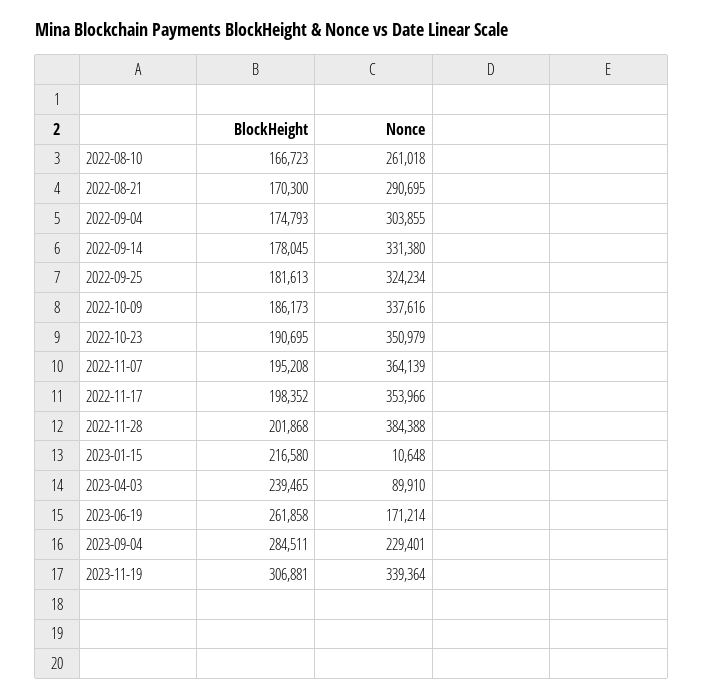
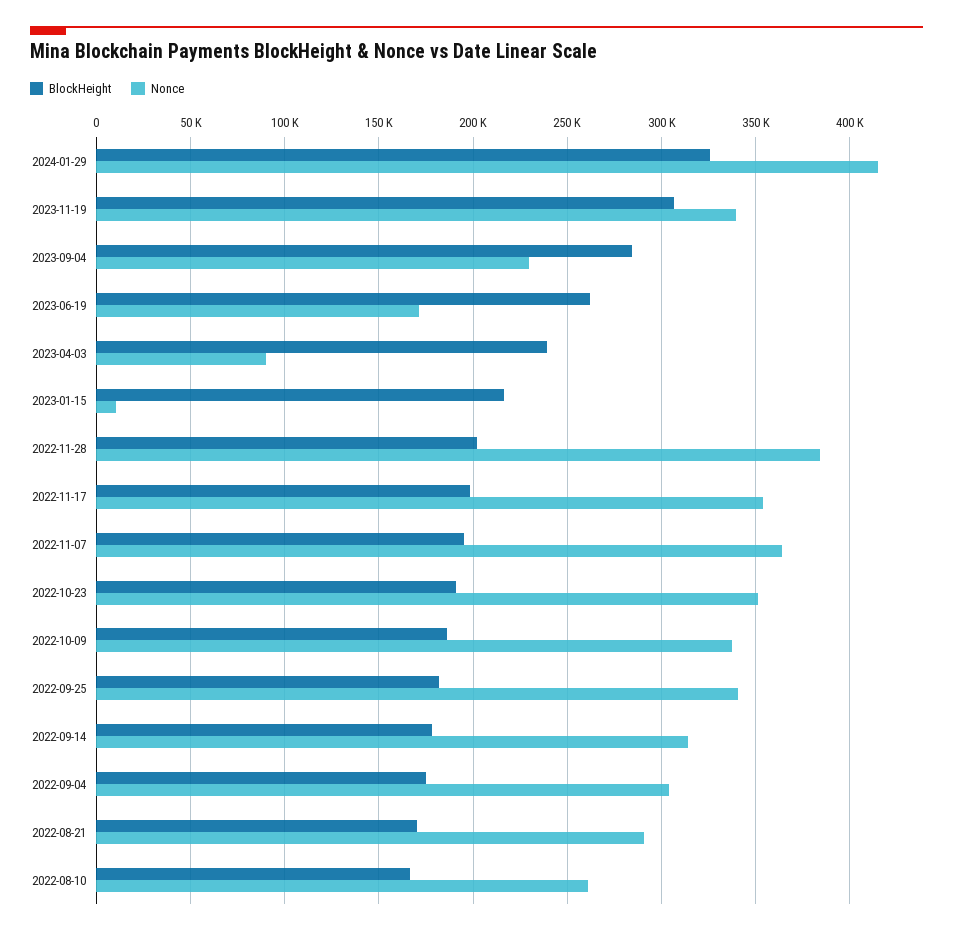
  {
    "BlockHeight": {
      "2022-08-10": 166723,
      "2022-08-21": 170300,
      "2022-09-04": 174793,
      "2022-09-14": 178045,
      "2022-09-25": 181613,
      "2022-10-09": 186173,
      "2022-10-23": 190695,
      "2022-11-07": 195208,
      "2022-11-17": 198352,
      "2022-11-28": 201868,
      "2023-01-15": 216580,
      "2023-04-03": 239465,
      "2023-06-19": 261858,
      "2023-09-04": 284511,
-     "2023-11-19": 306881
+     "2023-11-19": 306881,
+     "2024-01-29": 325000
    },
    "Nonce": {
      "2022-08-10": 261018,
      "2022-08-21": 290695,
      "2022-09-04": 303855,
-     "2022-09-14": 331380,
+     "2022-09-14": 315000,
-     "2022-09-25": 324234,
+     "2022-09-25": 340000,
      "2022-10-09": 337616,
      "2022-10-23": 350979,
      "2022-11-07": 364139,
      "2022-11-17": 353966,
      "2022-11-28": 384388,
      "2023-01-15": 10648,
      "2023-04-03": 89910,
      "2023-06-19": 171214,
      "2023-09-04": 229401,
-     "2023-11-19": 339364
+     "2023-11-19": 339364,
+     "2024-01-29": 415000
    }
  }

